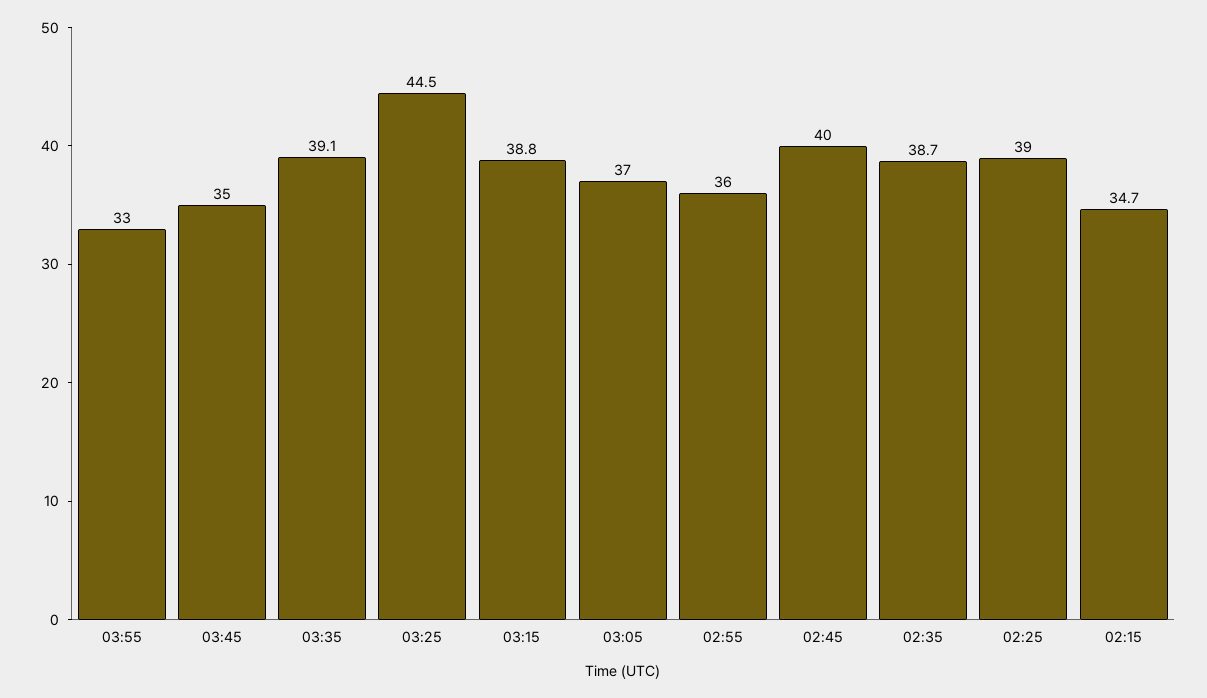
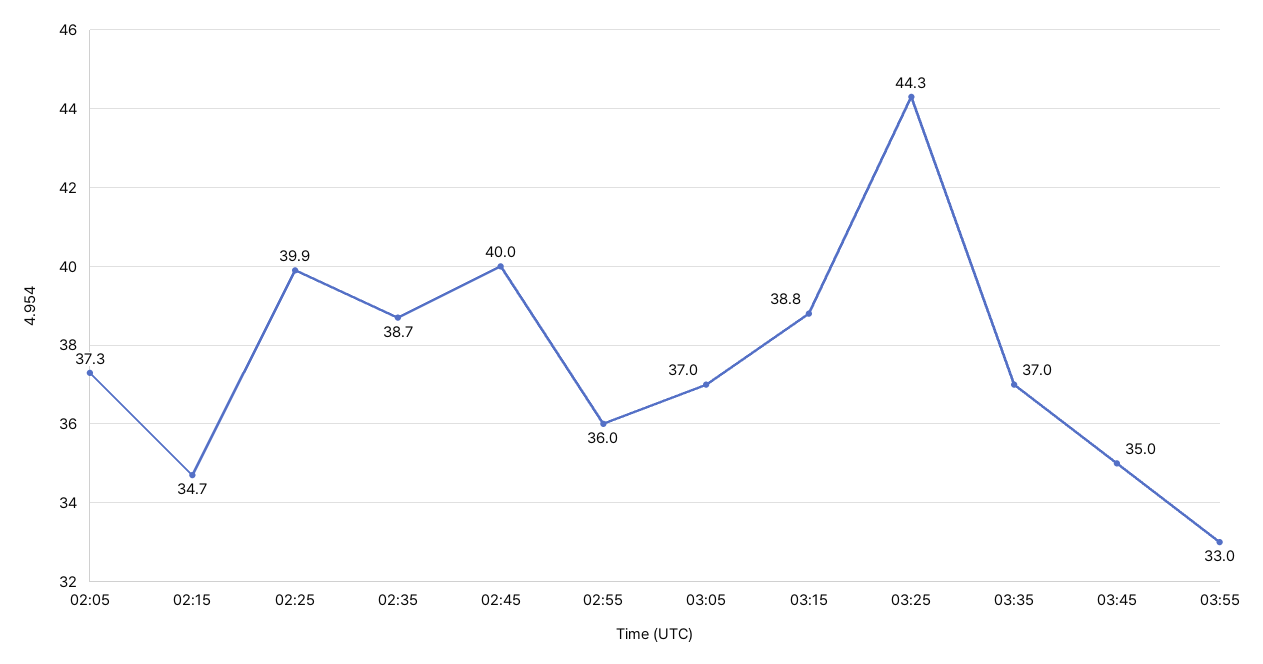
  {
    "03:55": 33,
    "03:45": 35,
-   "03:35": 39.1,
+   "03:35": 37,
-   "03:25": 44.5,
+   "03:25": 44.3,
    "03:15": 38.8,
    "03:05": 37,
    "02:55": 36,
    "02:45": 40,
    "02:35": 38.7,
-   "02:25": 39,
+   "02:25": 39.9,
-   "02:15": 34.7
+   "02:15": 34.7,
+   "02:05": 37.3
  }

